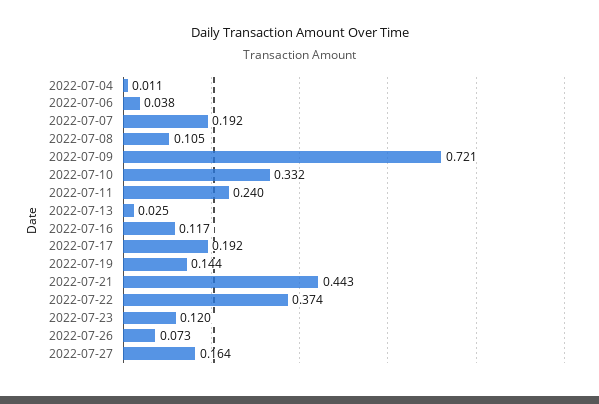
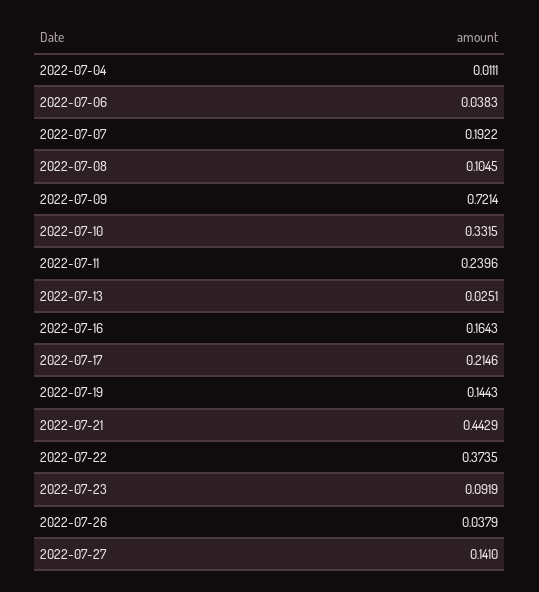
  {
    "2022-07-04": 0.0111,
    "2022-07-06": 0.0383,
    "2022-07-07": 0.1922,
    "2022-07-08": 0.1045,
    "2022-07-09": 0.7214,
    "2022-07-10": 0.3315,
    "2022-07-11": 0.2396,
    "2022-07-13": 0.0251,
-   "2022-07-16": 0.117,
+   "2022-07-16": 0.1643,
-   "2022-07-17": 0.192,
+   "2022-07-17": 0.2146,
    "2022-07-19": 0.1443,
    "2022-07-21": 0.4429,
    "2022-07-22": 0.3735,
-   "2022-07-23": 0.12,
+   "2022-07-23": 0.0919,
-   "2022-07-26": 0.073,
+   "2022-07-26": 0.0379,
-   "2022-07-27": 0.164
+   "2022-07-27": 0.141
  }

